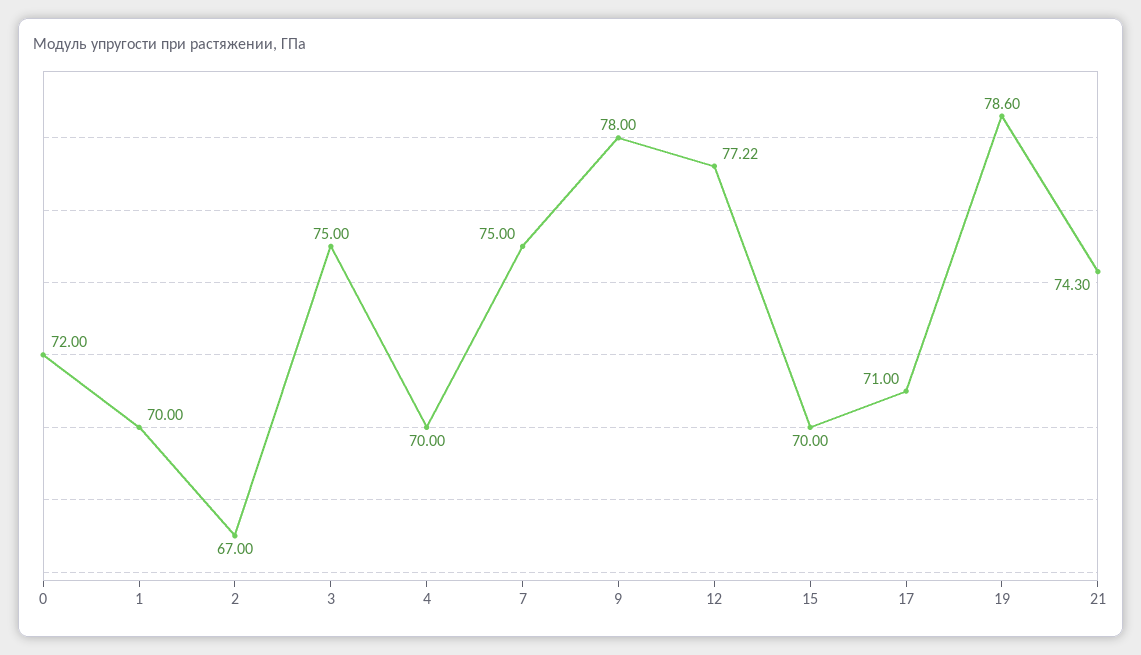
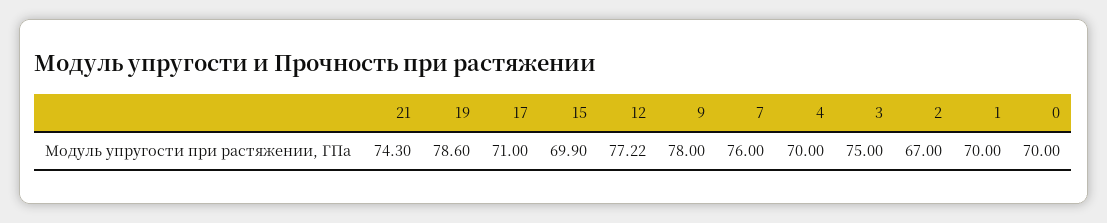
  {
-   "0": 72,
+   "0": 70,
    "1": 70,
    "2": 67,
    "3": 75,
    "4": 70,
-   "7": 75,
+   "7": 76,
    "9": 78,
    "12": 77.22,
-   "15": 70,
+   "15": 69.9,
    "17": 71,
    "19": 78.6,
    "21": 74.3
  }

